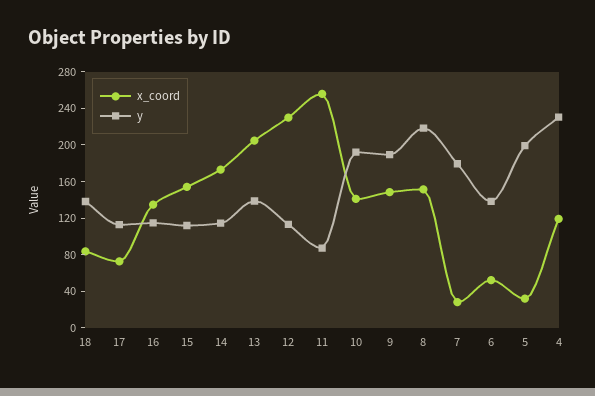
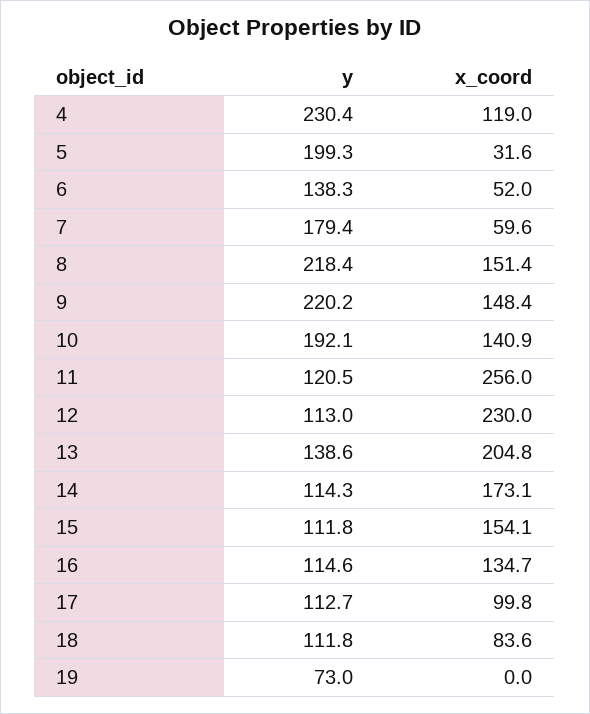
  {
    "x_coord": {
      "18": 83.6,
-     "17": 70,
+     "17": 99.8,
      "16": 134.7,
      "15": 154.1,
      "14": 173.1,
      "13": 204.8,
      "12": 230,
      "11": 256,
      "10": 140.9,
      "9": 148.4,
      "8": 151.4,
-     "7": 30,
+     "7": 59.6,
      "6": 52,
      "5": 31.6,
-     "4": 119
+     "4": 119,
+     "19": 0
    },
    "y": {
-     "18": 140,
+     "18": 111.8,
      "17": 112.7,
      "16": 114.6,
      "15": 111.8,
      "14": 114.3,
      "13": 138.6,
      "12": 113,
-     "11": 90,
+     "11": 120.5,
      "10": 192.1,
-     "9": 190,
+     "9": 220.2,
      "8": 218.4,
      "7": 179.4,
      "6": 138.3,
      "5": 199.3,
-     "4": 230.4
+     "4": 230.4,
+     "19": 73
    }
  }

